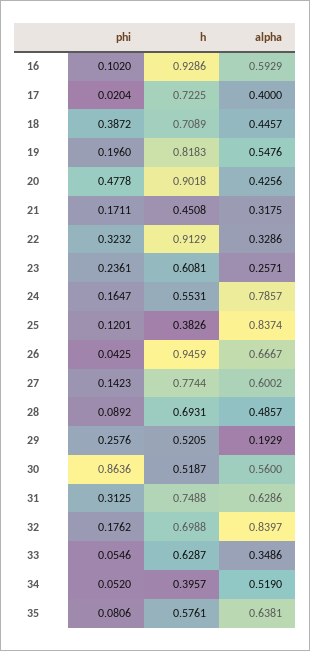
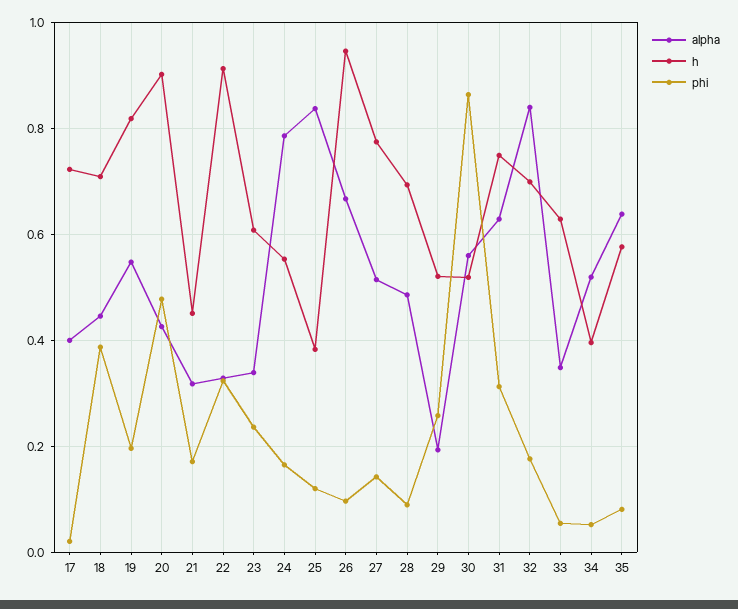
  {
    "phi": {
-     "16": 0.102,
      "17": 0.0204,
      "18": 0.3872,
      "19": 0.196,
      "20": 0.4778,
      "21": 0.1711,
      "22": 0.3232,
      "23": 0.2361,
      "24": 0.1647,
      "25": 0.1201,
-     "26": 0.0425,
+     "26": 0.1,
      "27": 0.1423,
      "28": 0.0892,
      "29": 0.2576,
      "30": 0.8636,
      "31": 0.3125,
      "32": 0.1762,
      "33": 0.0546,
      "34": 0.052,
      "35": 0.0806
    },
    "h": {
-     "16": 0.9286,
      "17": 0.7225,
      "18": 0.7089,
      "19": 0.8183,
      "20": 0.9018,
      "21": 0.4508,
      "22": 0.9129,
      "23": 0.6081,
      "24": 0.5531,
      "25": 0.3826,
      "26": 0.9459,
      "27": 0.7744,
      "28": 0.6931,
      "29": 0.5205,
      "30": 0.5187,
      "31": 0.7488,
      "32": 0.6988,
      "33": 0.6287,
      "34": 0.3957,
      "35": 0.5761
    },
    "alpha": {
-     "16": 0.5929,
      "17": 0.4,
      "18": 0.4457,
      "19": 0.5476,
      "20": 0.4256,
      "21": 0.3175,
      "22": 0.3286,
-     "23": 0.2571,
+     "23": 0.34,
      "24": 0.7857,
      "25": 0.8374,
      "26": 0.6667,
-     "27": 0.6002,
+     "27": 0.52,
      "28": 0.4857,
      "29": 0.1929,
      "30": 0.56,
      "31": 0.6286,
      "32": 0.8397,
      "33": 0.3486,
      "34": 0.519,
      "35": 0.6381
    }
  }

